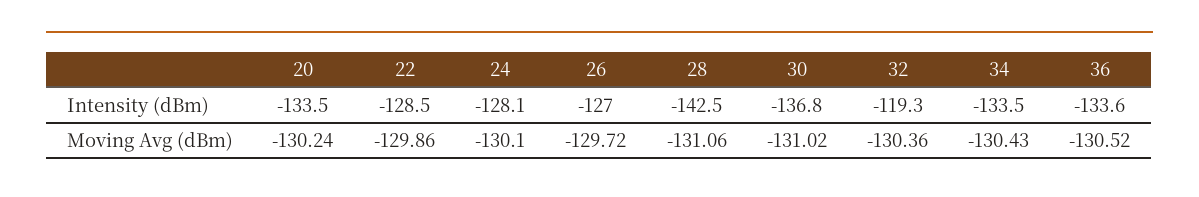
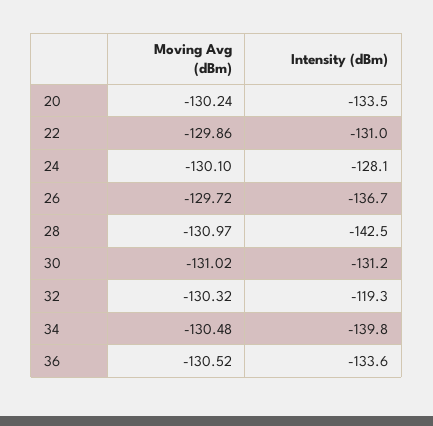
  {
    "20": {
      "Intensity (dBm)": -133.5,
      "Moving Avg (dBm)": -130.24
    },
    "22": {
-     "Intensity (dBm)": -128.5,
+     "Intensity (dBm)": -131,
      "Moving Avg (dBm)": -129.86
    },
    "24": {
      "Intensity (dBm)": -128.1,
      "Moving Avg (dBm)": -130.1
    },
    "26": {
-     "Intensity (dBm)": -127,
+     "Intensity (dBm)": -136.7,
      "Moving Avg (dBm)": -129.72
    },
    "28": {
      "Intensity (dBm)": -142.5,
-     "Moving Avg (dBm)": -131.06
+     "Moving Avg (dBm)": -130.97
    },
    "30": {
-     "Intensity (dBm)": -136.8,
+     "Intensity (dBm)": -131.2,
      "Moving Avg (dBm)": -131.02
    },
    "32": {
      "Intensity (dBm)": -119.3,
-     "Moving Avg (dBm)": -130.36
+     "Moving Avg (dBm)": -130.32
    },
    "34": {
-     "Intensity (dBm)": -133.5,
+     "Intensity (dBm)": -139.8,
-     "Moving Avg (dBm)": -130.43
+     "Moving Avg (dBm)": -130.48
    },
    "36": {
      "Intensity (dBm)": -133.6,
      "Moving Avg (dBm)": -130.52
    }
  }

